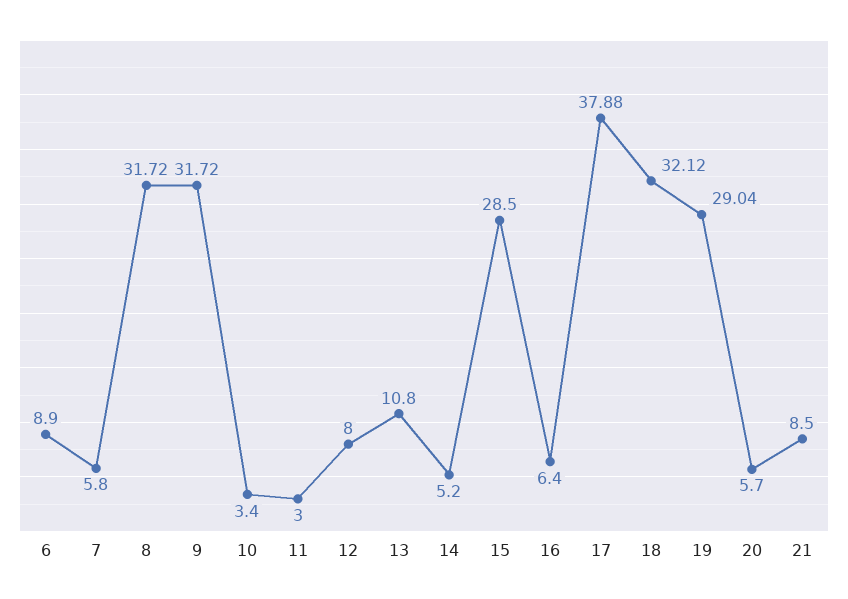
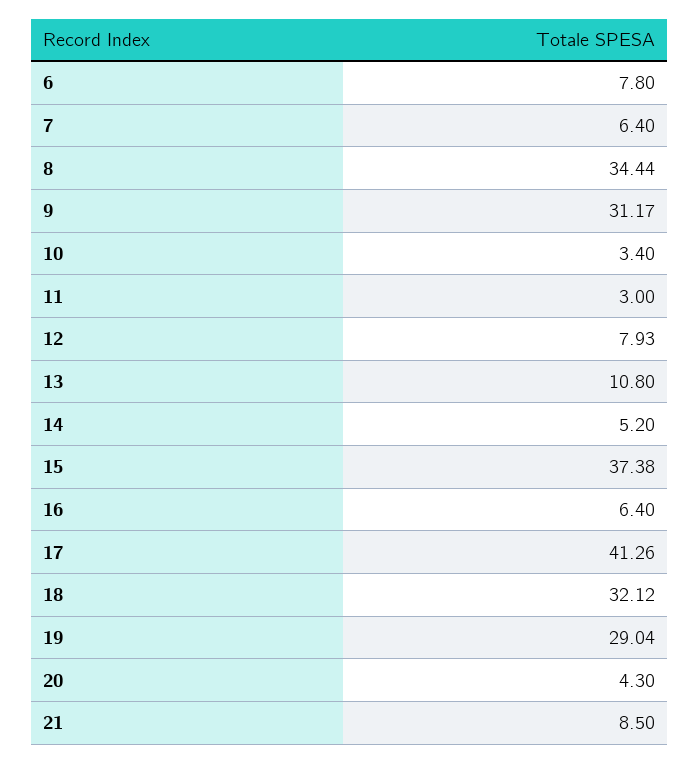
  {
-   "6": 8.9,
+   "6": 7.8,
-   "7": 5.8,
+   "7": 6.4,
-   "8": 31.72,
+   "8": 34.44,
-   "9": 31.72,
+   "9": 31.17,
    "10": 3.4,
    "11": 3,
-   "12": 8,
+   "12": 7.93,
    "13": 10.8,
    "14": 5.2,
-   "15": 28.5,
+   "15": 37.38,
    "16": 6.4,
-   "17": 37.88,
+   "17": 41.26,
    "18": 32.12,
    "19": 29.04,
-   "20": 5.7,
+   "20": 4.3,
    "21": 8.5
  }

